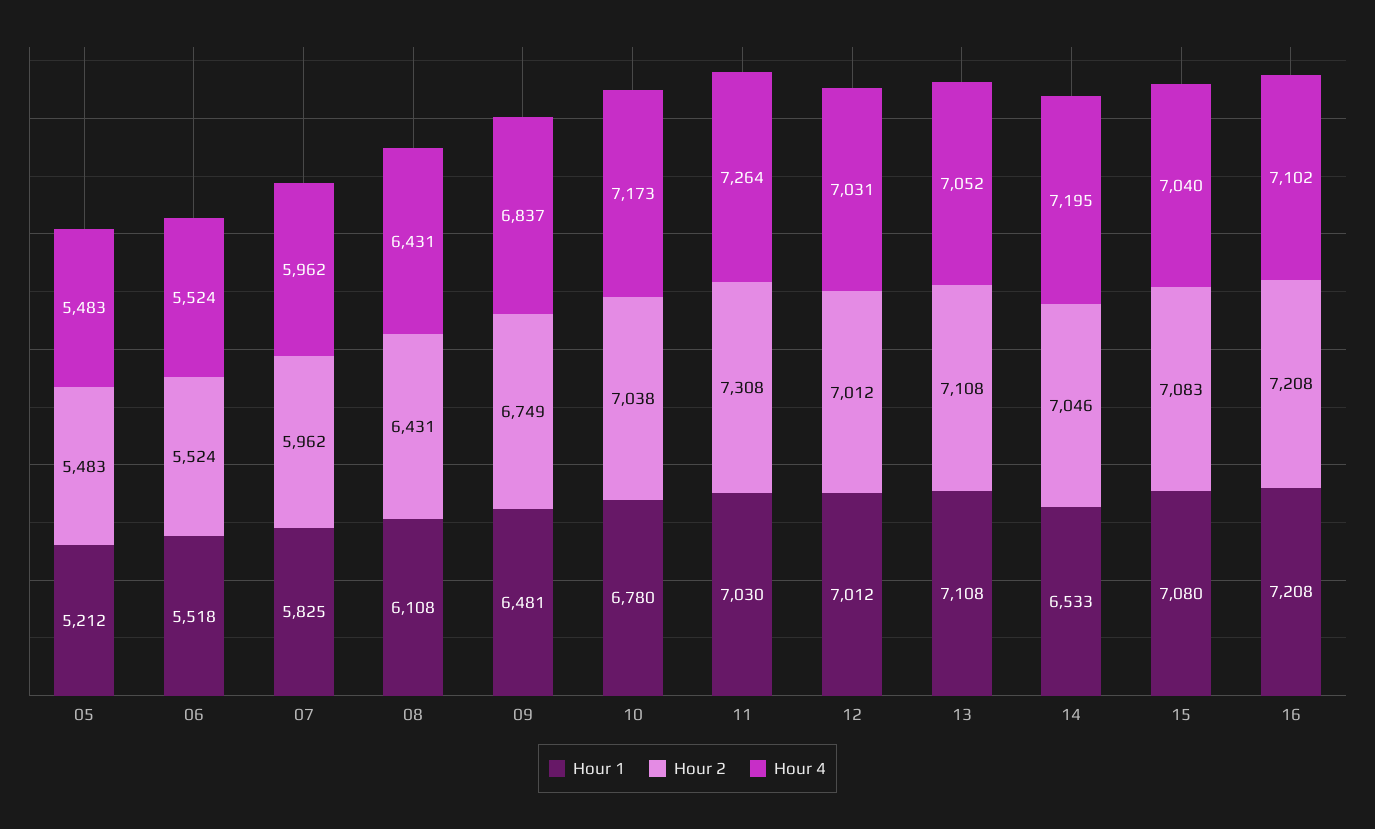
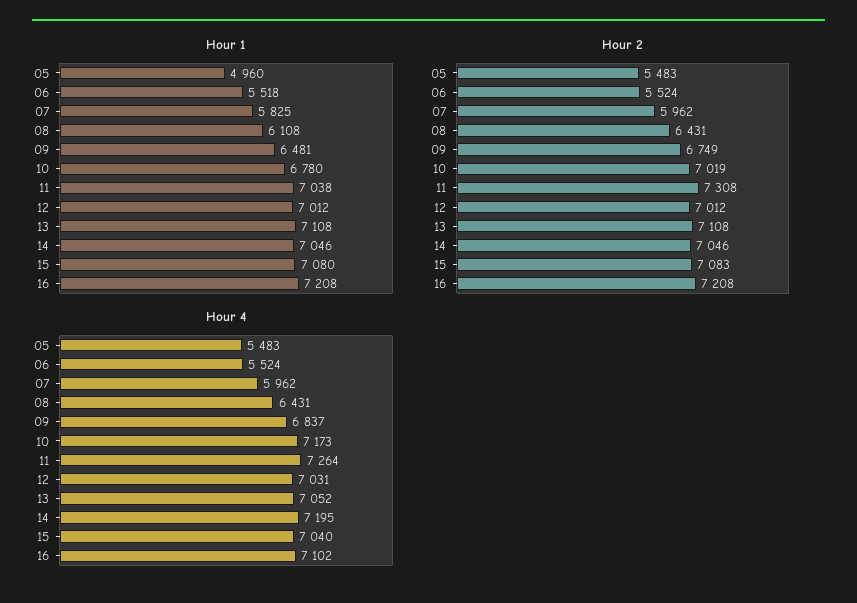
  {
    "Hour 1": {
-     "05": 5212,
+     "05": 4960,
      "06": 5518,
      "07": 5825,
      "08": 6108,
      "09": 6481,
      "10": 6780,
-     "11": 7030,
+     "11": 7038,
      "12": 7012,
      "13": 7108,
-     "14": 6533,
+     "14": 7046,
      "15": 7080,
      "16": 7208
    },
    "Hour 2": {
      "05": 5483,
      "06": 5524,
      "07": 5962,
      "08": 6431,
      "09": 6749,
-     "10": 7038,
+     "10": 7019,
      "11": 7308,
      "12": 7012,
      "13": 7108,
      "14": 7046,
      "15": 7083,
      "16": 7208
    },
    "Hour 4": {
      "05": 5483,
      "06": 5524,
      "07": 5962,
      "08": 6431,
      "09": 6837,
      "10": 7173,
      "11": 7264,
      "12": 7031,
      "13": 7052,
      "14": 7195,
      "15": 7040,
      "16": 7102
    }
  }

